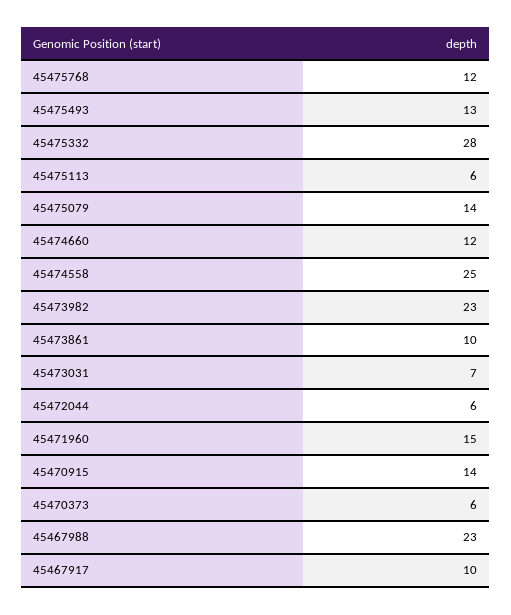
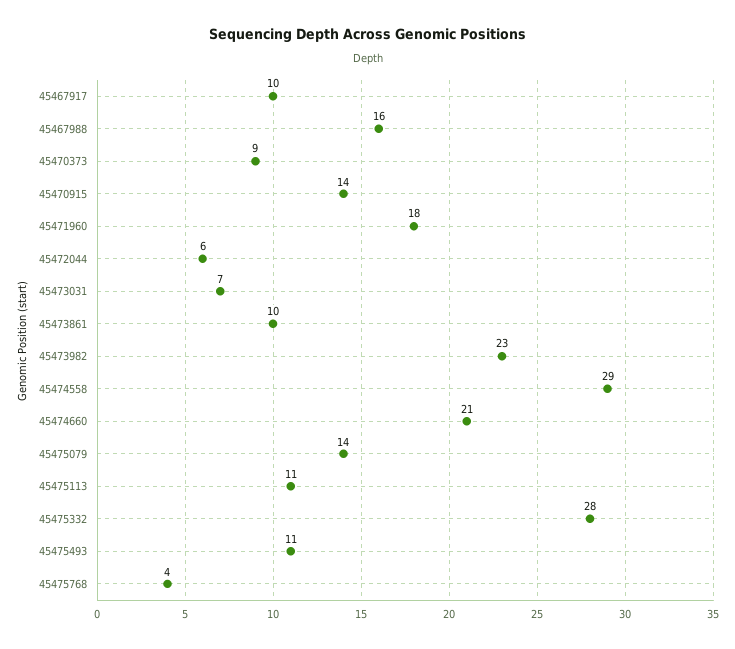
  {
-   "45475768": 12,
+   "45475768": 4,
-   "45475493": 13,
+   "45475493": 11,
    "45475332": 28,
-   "45475113": 6,
+   "45475113": 11,
    "45475079": 14,
-   "45474660": 12,
+   "45474660": 21,
-   "45474558": 25,
+   "45474558": 29,
    "45473982": 23,
    "45473861": 10,
    "45473031": 7,
    "45472044": 6,
-   "45471960": 15,
+   "45471960": 18,
    "45470915": 14,
-   "45470373": 6,
+   "45470373": 9,
-   "45467988": 23,
+   "45467988": 16,
    "45467917": 10
  }

